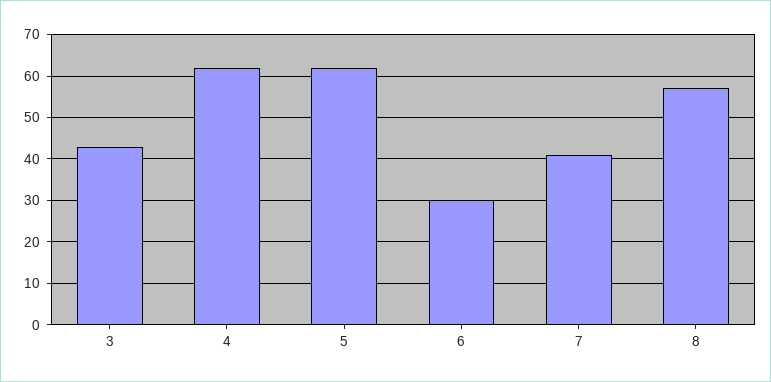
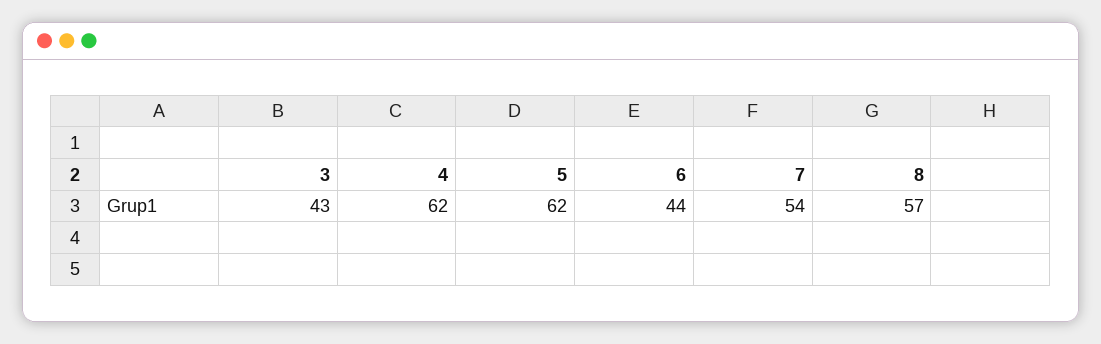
  {
    "3": 43,
    "4": 62,
    "5": 62,
-   "6": 30,
+   "6": 44,
-   "7": 40,
+   "7": 54,
    "8": 57
  }

